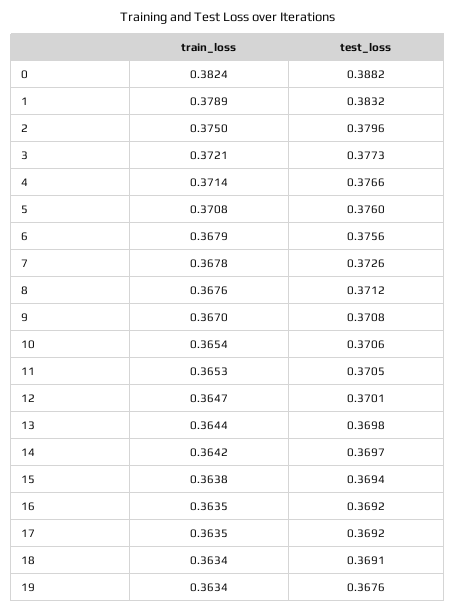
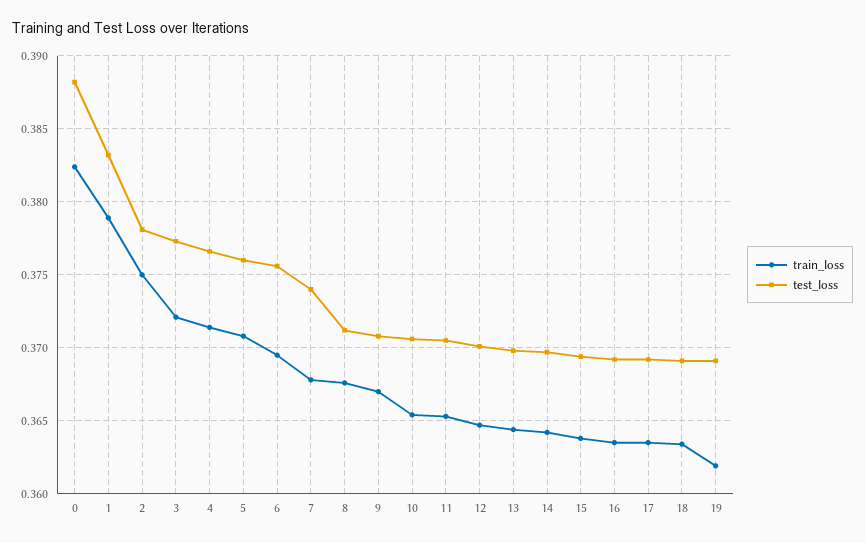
  {
    "train_loss": {
      "0": 0.3824,
      "1": 0.3789,
      "2": 0.375,
      "3": 0.3721,
      "4": 0.3714,
      "5": 0.3708,
-     "6": 0.3679,
+     "6": 0.3695,
      "7": 0.3678,
      "8": 0.3676,
      "9": 0.367,
      "10": 0.3654,
      "11": 0.3653,
      "12": 0.3647,
      "13": 0.3644,
      "14": 0.3642,
      "15": 0.3638,
      "16": 0.3635,
      "17": 0.3635,
      "18": 0.3634,
-     "19": 0.3634
+     "19": 0.362
    },
    "test_loss": {
      "0": 0.3882,
      "1": 0.3832,
-     "2": 0.3796,
+     "2": 0.378,
      "3": 0.3773,
      "4": 0.3766,
      "5": 0.376,
      "6": 0.3756,
-     "7": 0.3726,
+     "7": 0.374,
      "8": 0.3712,
      "9": 0.3708,
      "10": 0.3706,
      "11": 0.3705,
      "12": 0.3701,
      "13": 0.3698,
      "14": 0.3697,
      "15": 0.3694,
      "16": 0.3692,
      "17": 0.3692,
      "18": 0.3691,
-     "19": 0.3676
+     "19": 0.369
    }
  }

